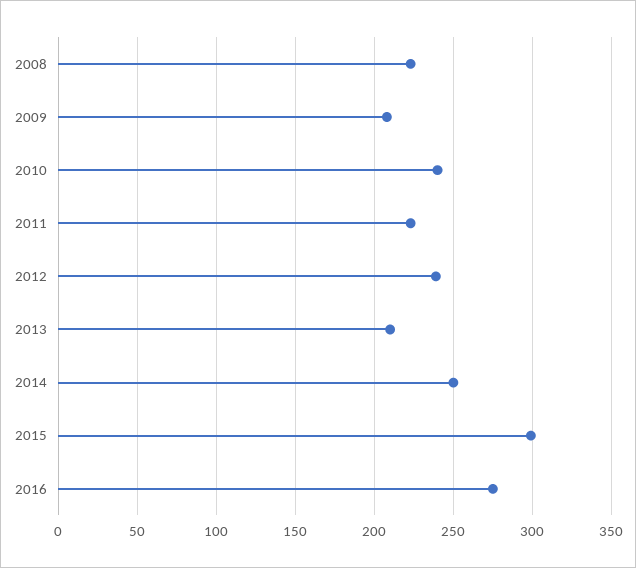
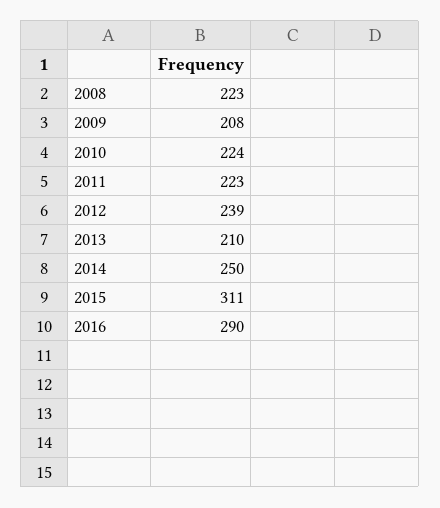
  {
    "2008": 223,
    "2009": 208,
-   "2010": 240,
+   "2010": 224,
    "2011": 223,
    "2012": 239,
    "2013": 210,
    "2014": 250,
-   "2015": 300,
+   "2015": 311,
-   "2016": 275
+   "2016": 290
  }

